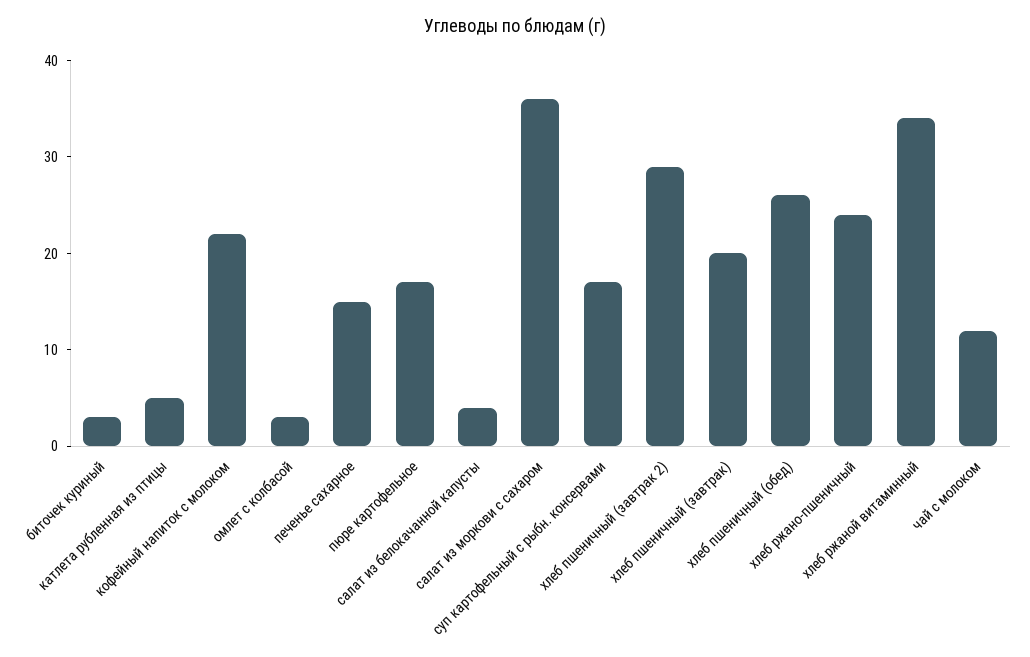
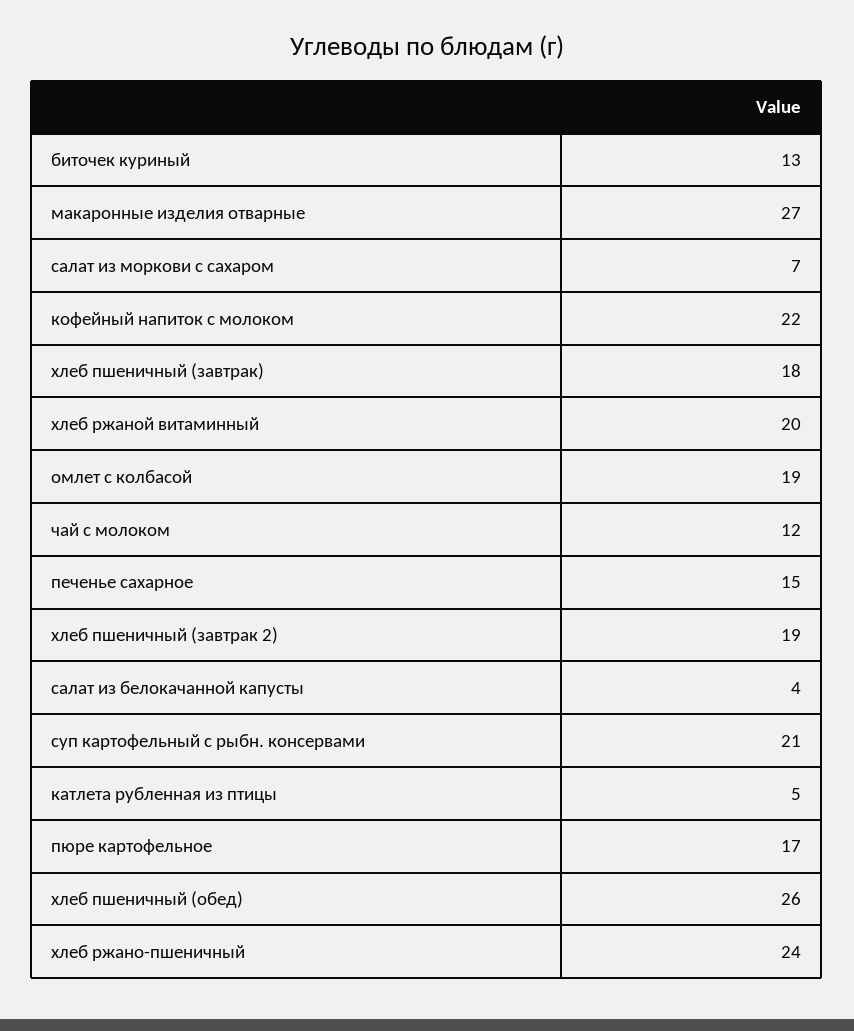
  {
-   "биточек куриный": 3,
+   "биточек куриный": 13,
    "катлета рубленная из птицы": 5,
    "кофейный напиток с молоком": 22,
-   "омлет с колбасой": 3,
+   "омлет с колбасой": 19,
    "печенье сахарное": 15,
    "пюре картофельное": 17,
    "салат из белокачанной капусты": 4,
-   "салат из моркови с сахаром": 36,
+   "салат из моркови с сахаром": 7,
-   "суп картофельный с рыбн. консервами": 17,
+   "суп картофельный с рыбн. консервами": 21,
-   "хлеб пшеничный (завтрак 2)": 29,
+   "хлеб пшеничный (завтрак 2)": 19,
-   "хлеб пшеничный (завтрак)": 20,
+   "хлеб пшеничный (завтрак)": 18,
    "хлеб пшеничный (обед)": 26,
    "хлеб ржано-пшеничный": 24,
-   "хлеб ржаной витаминный": 34,
+   "хлеб ржаной витаминный": 20,
-   "чай с молоком": 12
+   "чай с молоком": 12,
+   "макаронные изделия отварные": 27
  }

